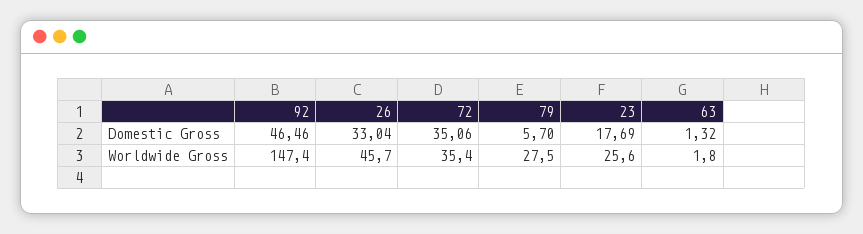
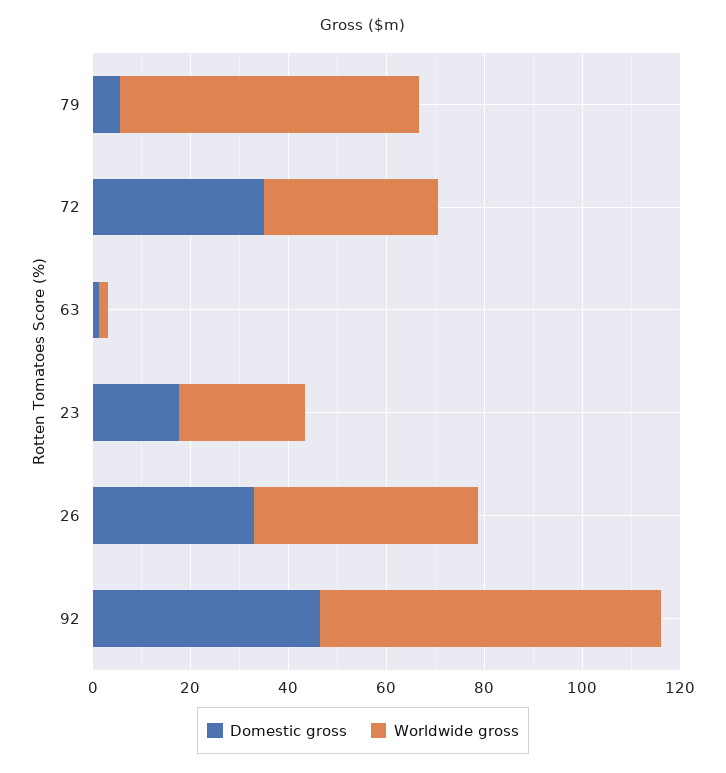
  {
    "Domestic Gross": {
      "92": 46.46,
      "26": 33.04,
      "72": 35.06,
      "79": 5.7,
      "23": 17.69,
      "63": 1.32
    },
    "Worldwide Gross": {
-     "92": 147.4,
+     "92": 70,
      "26": 45.7,
      "72": 35.4,
-     "79": 27.5,
+     "79": 60,
      "23": 25.6,
      "63": 1.8
    }
  }

